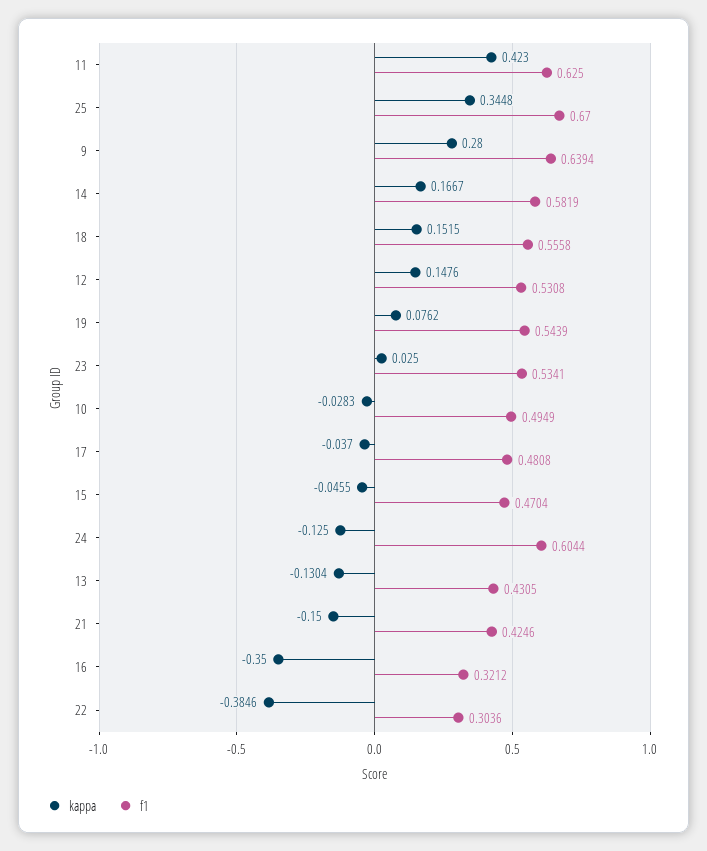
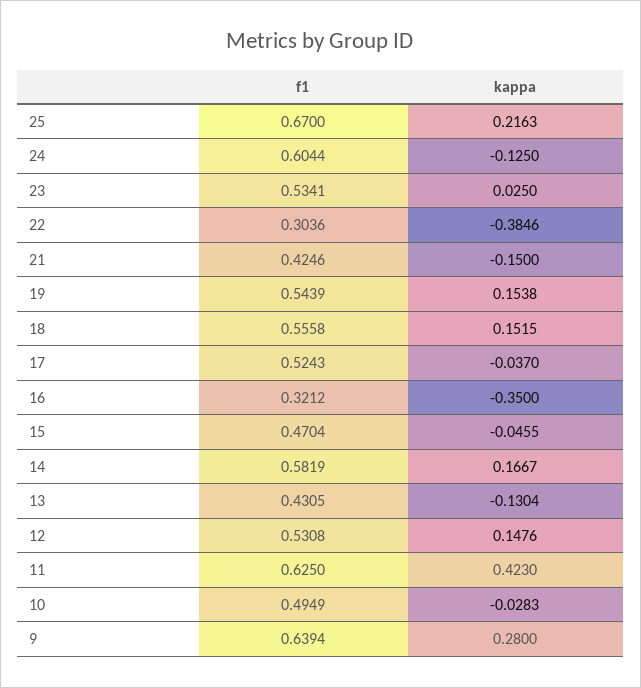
  {
    "kappa": {
      "11": 0.423,
-     "25": 0.3448,
+     "25": 0.2163,
      "9": 0.28,
      "14": 0.1667,
      "18": 0.1515,
      "12": 0.1476,
-     "19": 0.0762,
+     "19": 0.1538,
      "23": 0.025,
      "10": -0.0283,
      "17": -0.037,
      "15": -0.0455,
      "24": -0.125,
      "13": -0.1304,
      "21": -0.15,
      "16": -0.35,
      "22": -0.3846
    },
    "f1": {
      "11": 0.625,
      "25": 0.67,
      "9": 0.6394,
      "14": 0.5819,
      "18": 0.5558,
      "12": 0.5308,
      "19": 0.5439,
      "23": 0.5341,
      "10": 0.4949,
-     "17": 0.4808,
+     "17": 0.5243,
      "15": 0.4704,
      "24": 0.6044,
      "13": 0.4305,
      "21": 0.4246,
      "16": 0.3212,
      "22": 0.3036
    }
  }

